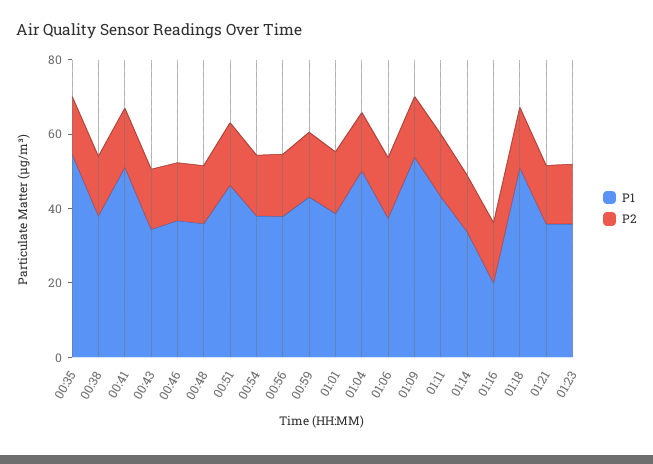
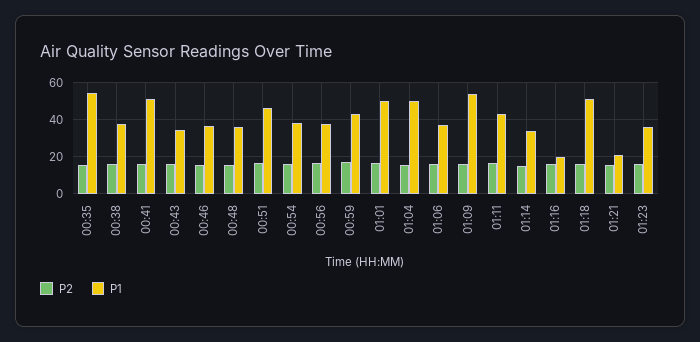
  {
    "P1": {
      "00:35": 55,
      "00:38": 40,
      "00:41": 50,
      "00:43": 35,
      "00:46": 35,
      "00:48": 35,
      "00:51": 45,
      "00:54": 40,
      "00:56": 40,
      "00:59": 45,
-     "01:01": 40,
+     "01:01": 50,
      "01:04": 50,
      "01:06": 35,
      "01:09": 55,
      "01:11": 45,
      "01:14": 35,
      "01:16": 20,
      "01:18": 50,
-     "01:21": 35,
+     "01:21": 20,
      "01:23": 35
    },
    "P2": {
      "00:35": 15,
      "00:38": 15,
      "00:41": 15,
      "00:43": 15,
      "00:46": 15,
      "00:48": 15,
      "00:51": 15,
      "00:54": 15,
      "00:56": 15,
      "00:59": 15,
      "01:01": 15,
      "01:04": 15,
      "01:06": 15,
      "01:09": 15,
      "01:11": 15,
      "01:14": 15,
      "01:16": 15,
      "01:18": 15,
      "01:21": 15,
      "01:23": 15
    }
  }

